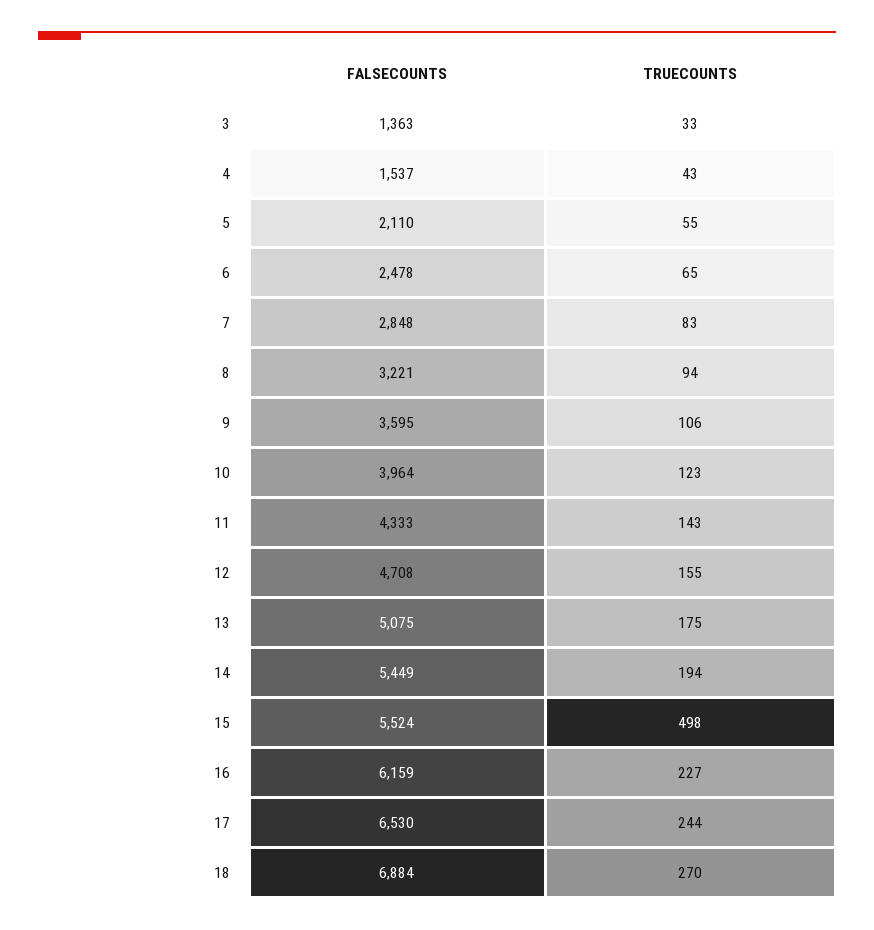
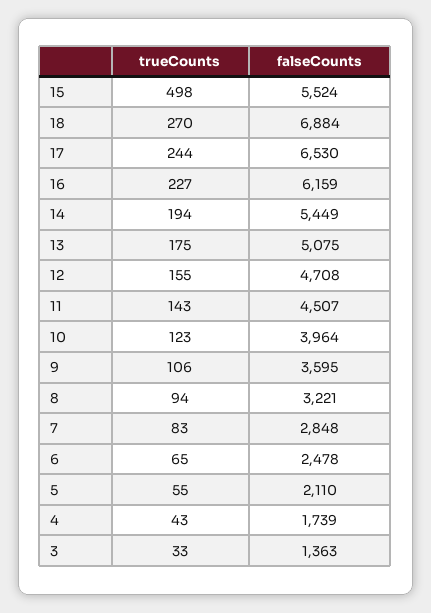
  {
    "FALSECOUNTS": {
      "3": 1363,
-     "4": 1537,
+     "4": 1739,
      "5": 2110,
      "6": 2478,
      "7": 2848,
      "8": 3221,
      "9": 3595,
      "10": 3964,
-     "11": 4333,
+     "11": 4507,
      "12": 4708,
      "13": 5075,
      "14": 5449,
      "15": 5524,
      "16": 6159,
      "17": 6530,
      "18": 6884
    },
    "TRUECOUNTS": {
      "3": 33,
      "4": 43,
      "5": 55,
      "6": 65,
      "7": 83,
      "8": 94,
      "9": 106,
      "10": 123,
      "11": 143,
      "12": 155,
      "13": 175,
      "14": 194,
      "15": 498,
      "16": 227,
      "17": 244,
      "18": 270
    }
  }

